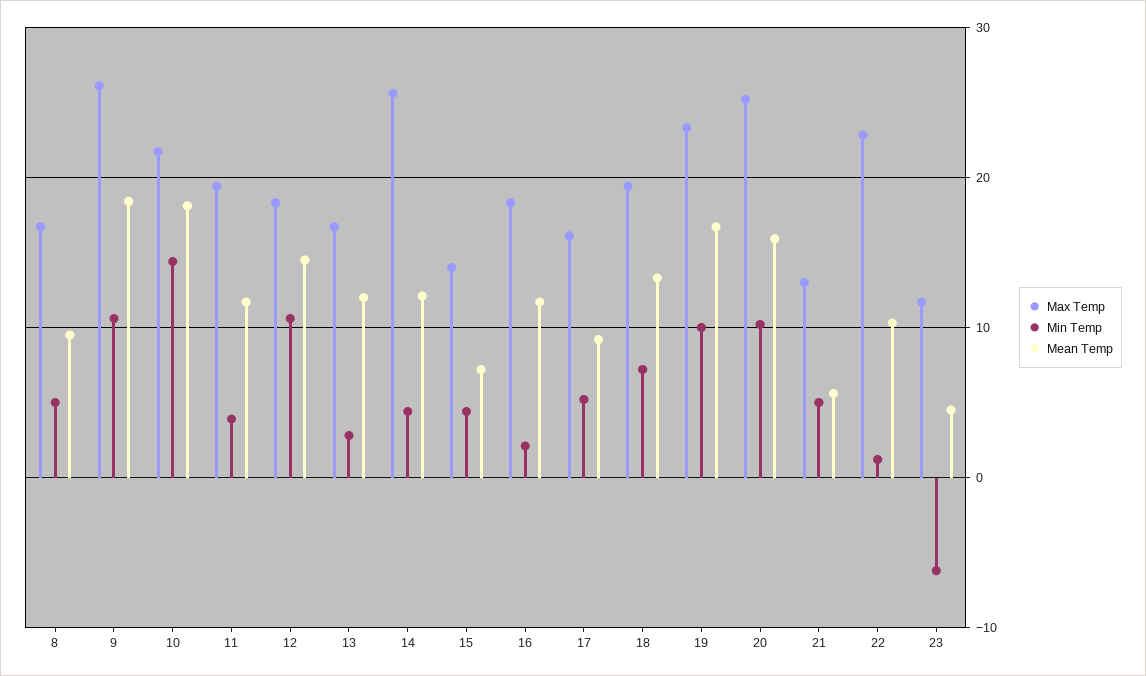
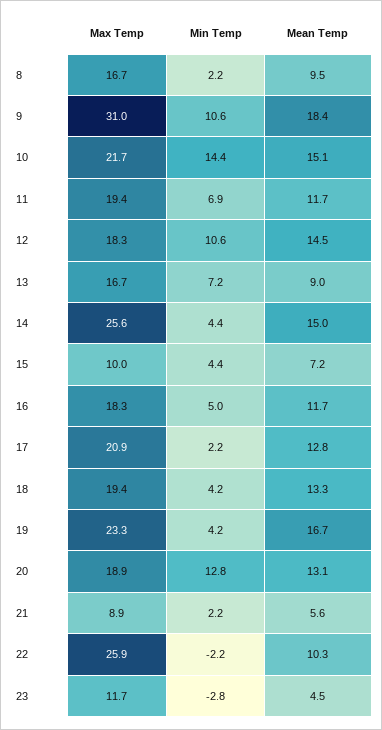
  {
    "Max Temp": {
      "8": 16.7,
-     "9": 26,
+     "9": 31,
      "10": 21.7,
      "11": 19.4,
      "12": 18.3,
      "13": 16.7,
      "14": 25.6,
-     "15": 14,
+     "15": 10,
      "16": 18.3,
-     "17": 16,
+     "17": 20.9,
      "18": 19.4,
      "19": 23.3,
-     "20": 25,
+     "20": 18.9,
-     "21": 13,
+     "21": 8.9,
-     "22": 23,
+     "22": 25.9,
      "23": 11.7
    },
    "Min Temp": {
-     "8": 5,
+     "8": 2.2,
      "9": 10.6,
      "10": 14.4,
-     "11": 4,
+     "11": 6.9,
      "12": 10.6,
-     "13": 3,
+     "13": 7.2,
      "14": 4.4,
      "15": 4.4,
-     "16": 2,
+     "16": 5,
-     "17": 5,
+     "17": 2.2,
-     "18": 7,
+     "18": 4.2,
-     "19": 10,
+     "19": 4.2,
-     "20": 10,
+     "20": 12.8,
-     "21": 5,
+     "21": 2.2,
-     "22": 1,
+     "22": -2.2,
-     "23": -6
+     "23": -2.8
    },
    "Mean Temp": {
      "8": 9.5,
      "9": 18.4,
-     "10": 18,
+     "10": 15.1,
      "11": 11.7,
      "12": 14.5,
-     "13": 12,
+     "13": 9,
-     "14": 12,
+     "14": 15,
      "15": 7.2,
      "16": 11.7,
-     "17": 9,
+     "17": 12.8,
      "18": 13.3,
      "19": 16.7,
-     "20": 16,
+     "20": 13.1,
      "21": 5.6,
      "22": 10.3,
      "23": 4.5
    }
  }

